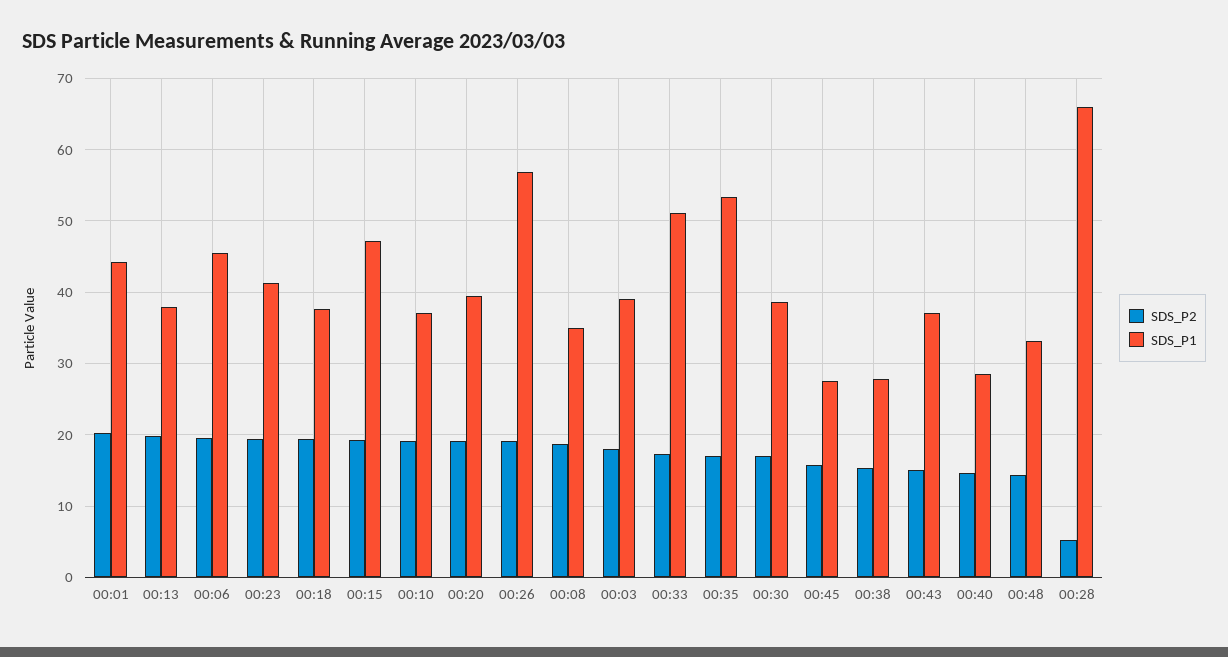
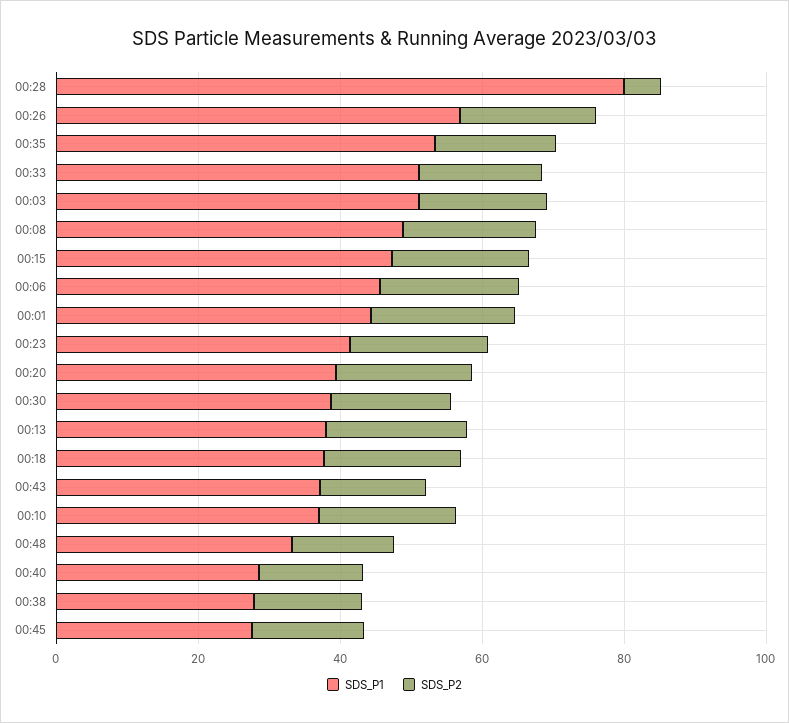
  {
    "SDS_P2": {
      "00:01": 20,
      "00:13": 20,
      "00:06": 20,
      "00:23": 19,
      "00:18": 19,
      "00:15": 19,
      "00:10": 19,
      "00:20": 19,
      "00:26": 19,
      "00:08": 19,
      "00:03": 18,
      "00:33": 17,
      "00:35": 17,
      "00:30": 17,
      "00:45": 16,
      "00:38": 15,
      "00:43": 15,
      "00:40": 15,
      "00:48": 14,
      "00:28": 5
    },
    "SDS_P1": {
      "00:01": 44,
      "00:13": 38,
      "00:06": 46,
      "00:23": 41,
      "00:18": 38,
      "00:15": 47,
      "00:10": 37,
      "00:20": 39,
      "00:26": 57,
-     "00:08": 35,
+     "00:08": 50,
-     "00:03": 39,
+     "00:03": 50,
      "00:33": 51,
      "00:35": 53,
      "00:30": 39,
      "00:45": 28,
      "00:38": 28,
      "00:43": 37,
      "00:40": 29,
      "00:48": 33,
-     "00:28": 66
+     "00:28": 80
    }
  }

